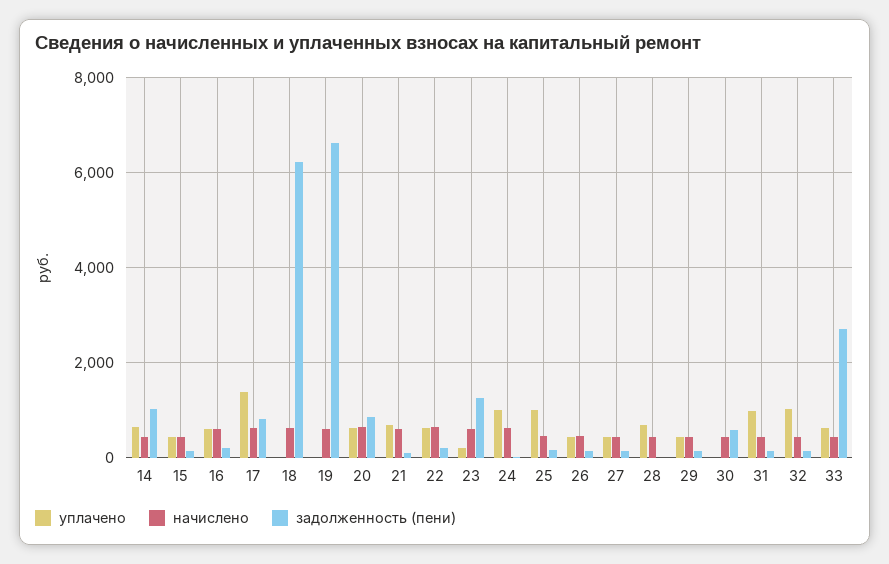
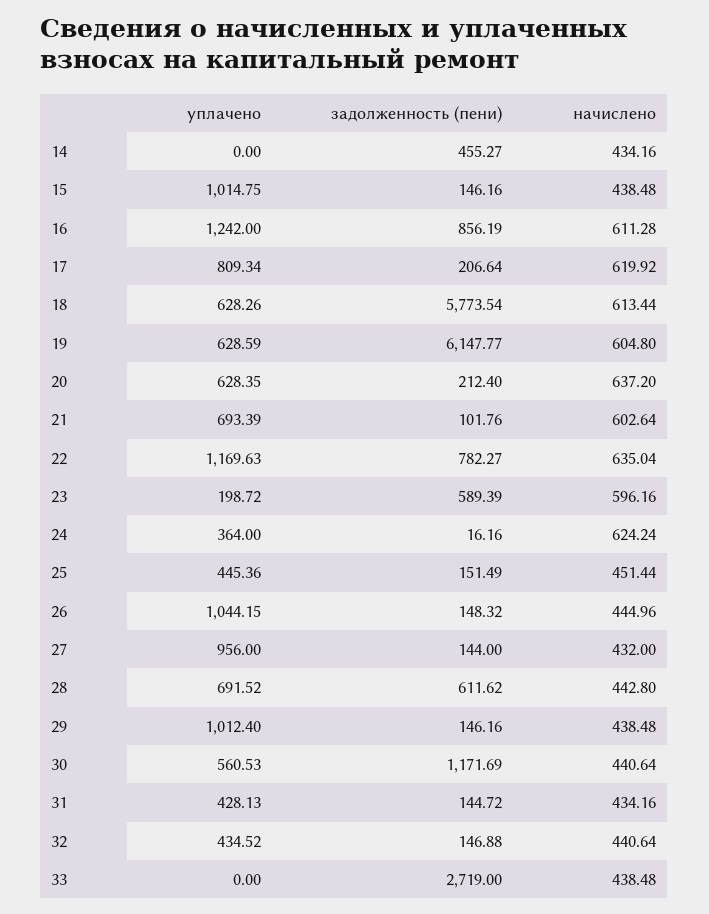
  {
    "уплачено": {
-     "14": 600,
+     "14": 0,
-     "15": 400,
+     "15": 1014.75,
-     "16": 600,
+     "16": 1242,
-     "17": 1400,
+     "17": 809.34,
-     "18": 0,
+     "18": 628.26,
-     "19": 0,
+     "19": 628.59,
      "20": 628.35,
      "21": 693.39,
-     "22": 600,
+     "22": 1169.63,
      "23": 198.72,
-     "24": 1000,
+     "24": 364,
-     "25": 1000,
+     "25": 445.36,
-     "26": 400,
+     "26": 1044.15,
-     "27": 400,
+     "27": 956,
      "28": 691.52,
-     "29": 400,
+     "29": 1012.4,
-     "30": 0,
+     "30": 560.53,
-     "31": 1000,
+     "31": 428.13,
-     "32": 1000,
+     "32": 434.52,
-     "33": 600
+     "33": 0
    },
    "начислено": {
      "14": 434.16,
      "15": 438.48,
      "16": 611.28,
      "17": 619.92,
      "18": 613.44,
      "19": 604.8,
      "20": 637.2,
      "21": 602.64,
      "22": 635.04,
      "23": 596.16,
      "24": 624.24,
      "25": 451.44,
      "26": 444.96,
      "27": 432,
      "28": 442.8,
      "29": 438.48,
      "30": 440.64,
      "31": 434.16,
      "32": 440.64,
      "33": 438.48
    },
    "задолженность (пени)": {
-     "14": 1000,
+     "14": 455.27,
      "15": 146.16,
-     "16": 200,
+     "16": 856.19,
-     "17": 800,
+     "17": 206.64,
-     "18": 6200,
+     "18": 5773.54,
-     "19": 6600,
+     "19": 6147.77,
-     "20": 800,
+     "20": 212.4,
      "21": 101.76,
-     "22": 200,
+     "22": 782.27,
-     "23": 1200,
+     "23": 589.39,
      "24": 16.16,
      "25": 151.49,
      "26": 148.32,
      "27": 144,
-     "28": 0,
+     "28": 611.62,
      "29": 146.16,
-     "30": 600,
+     "30": 1171.69,
      "31": 144.72,
      "32": 146.88,
      "33": 2719
    }
  }

